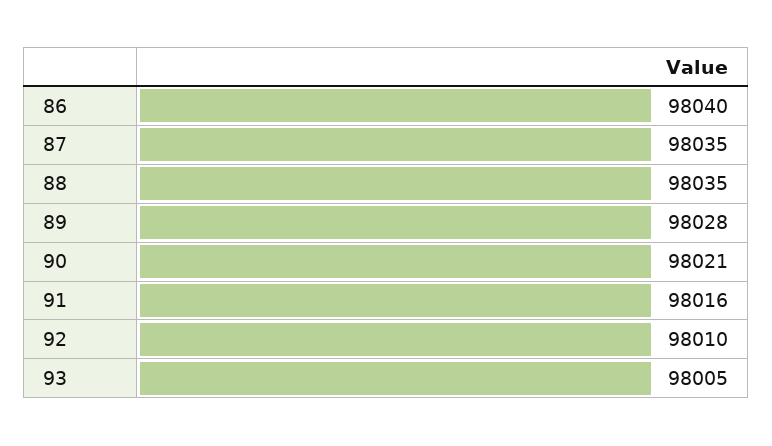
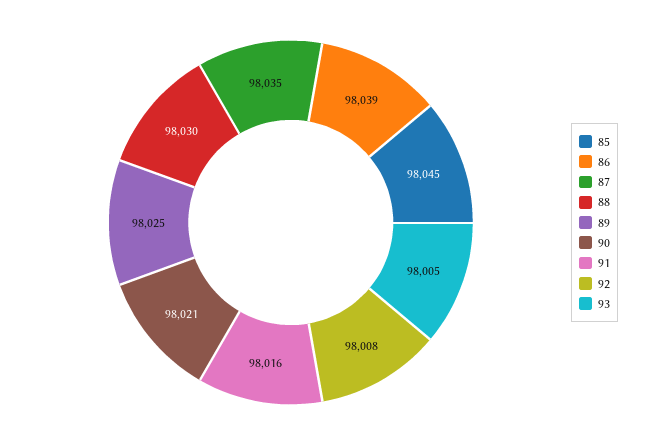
  {
-   "86": 98040,
+   "86": 98039,
    "87": 98035,
-   "88": 98035,
+   "88": 98030,
-   "89": 98028,
+   "89": 98025,
    "90": 98021,
    "91": 98016,
-   "92": 98010,
+   "92": 98008,
-   "93": 98005
+   "93": 98005,
+   "85": 98045
  }

